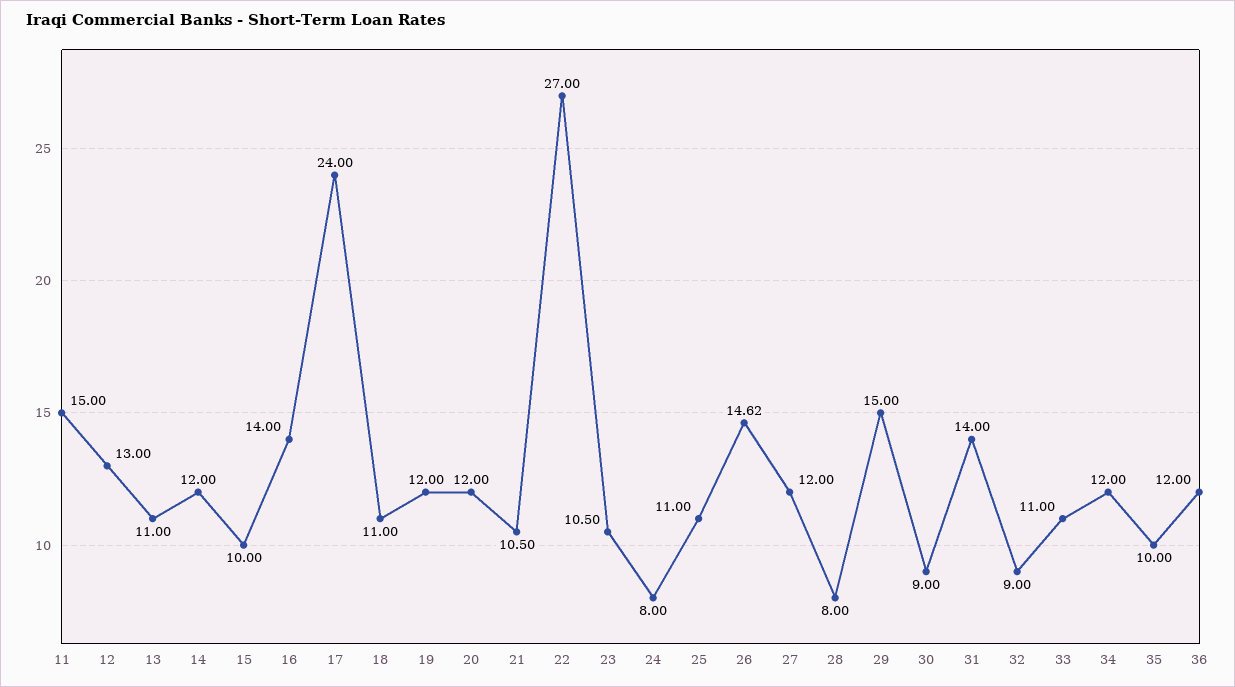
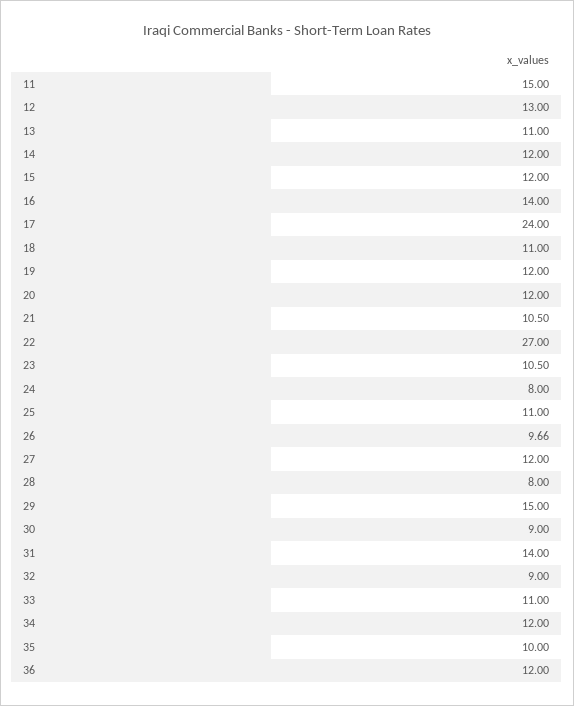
  {
    "11": 15,
    "12": 13,
    "13": 11,
    "14": 12,
-   "15": 10,
+   "15": 12,
    "16": 14,
    "17": 24,
    "18": 11,
    "19": 12,
    "20": 12,
    "21": 10.5,
    "22": 27,
    "23": 10.5,
    "24": 8,
    "25": 11,
-   "26": 14.62,
+   "26": 9.66,
    "27": 12,
    "28": 8,
    "29": 15,
    "30": 9,
    "31": 14,
    "32": 9,
    "33": 11,
    "34": 12,
    "35": 10,
    "36": 12
  }

